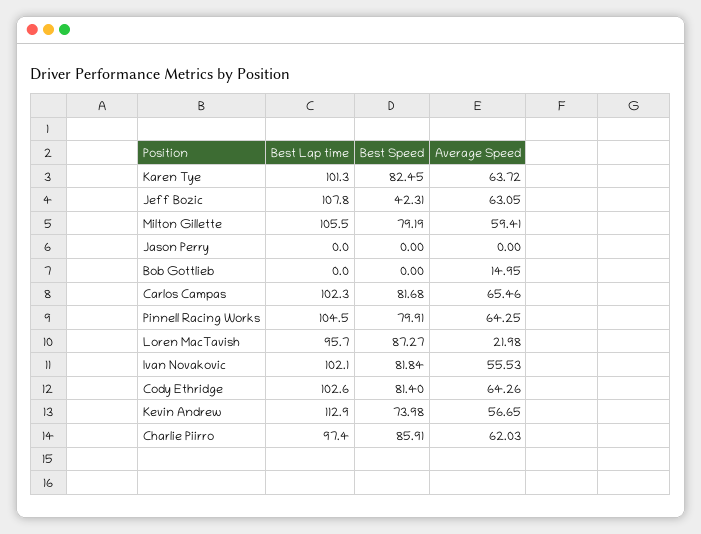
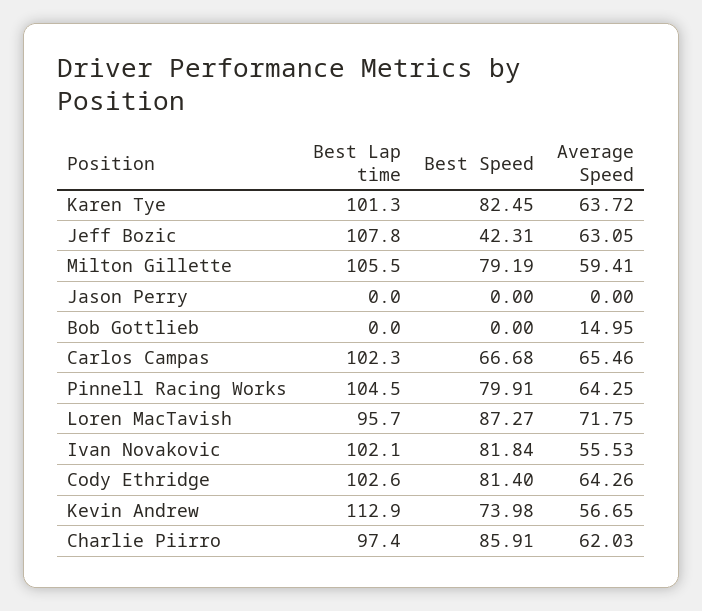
  {
    "Best Lap time": {
      "Karen Tye": 101.3,
      "Jeff Bozic": 107.8,
      "Milton Gillette": 105.5,
      "Jason Perry": 0,
      "Bob Gottlieb": 0,
      "Carlos Campas": 102.3,
      "Pinnell Racing Works": 104.5,
      "Loren MacTavish": 95.7,
      "Ivan Novakovic": 102.1,
      "Cody Ethridge": 102.6,
      "Kevin Andrew": 112.9,
      "Charlie Piirro": 97.4
    },
    "Best Speed": {
      "Karen Tye": 82.45,
      "Jeff Bozic": 42.31,
      "Milton Gillette": 79.19,
      "Jason Perry": 0,
      "Bob Gottlieb": 0,
-     "Carlos Campas": 81.68,
+     "Carlos Campas": 66.68,
      "Pinnell Racing Works": 79.91,
      "Loren MacTavish": 87.27,
      "Ivan Novakovic": 81.84,
      "Cody Ethridge": 81.4,
      "Kevin Andrew": 73.98,
      "Charlie Piirro": 85.91
    },
    "Average Speed": {
      "Karen Tye": 63.72,
      "Jeff Bozic": 63.05,
      "Milton Gillette": 59.41,
      "Jason Perry": 0,
      "Bob Gottlieb": 14.95,
      "Carlos Campas": 65.46,
      "Pinnell Racing Works": 64.25,
-     "Loren MacTavish": 21.98,
+     "Loren MacTavish": 71.75,
      "Ivan Novakovic": 55.53,
      "Cody Ethridge": 64.26,
      "Kevin Andrew": 56.65,
      "Charlie Piirro": 62.03
    }
  }

